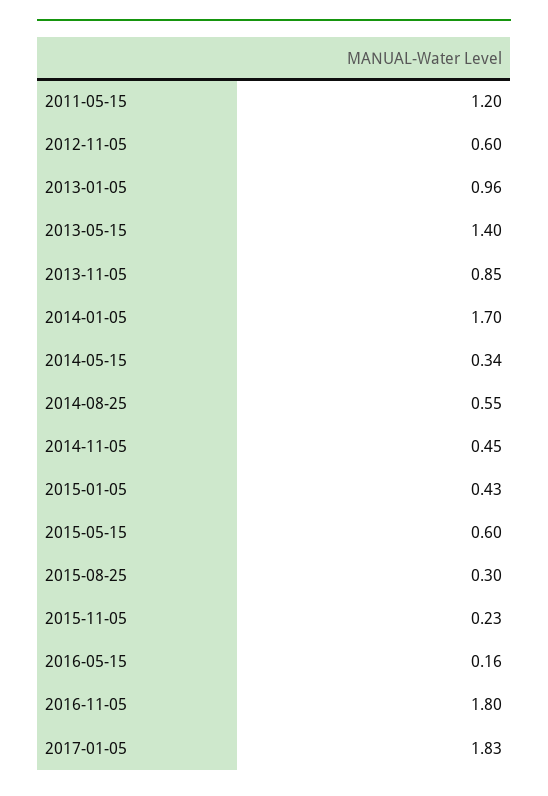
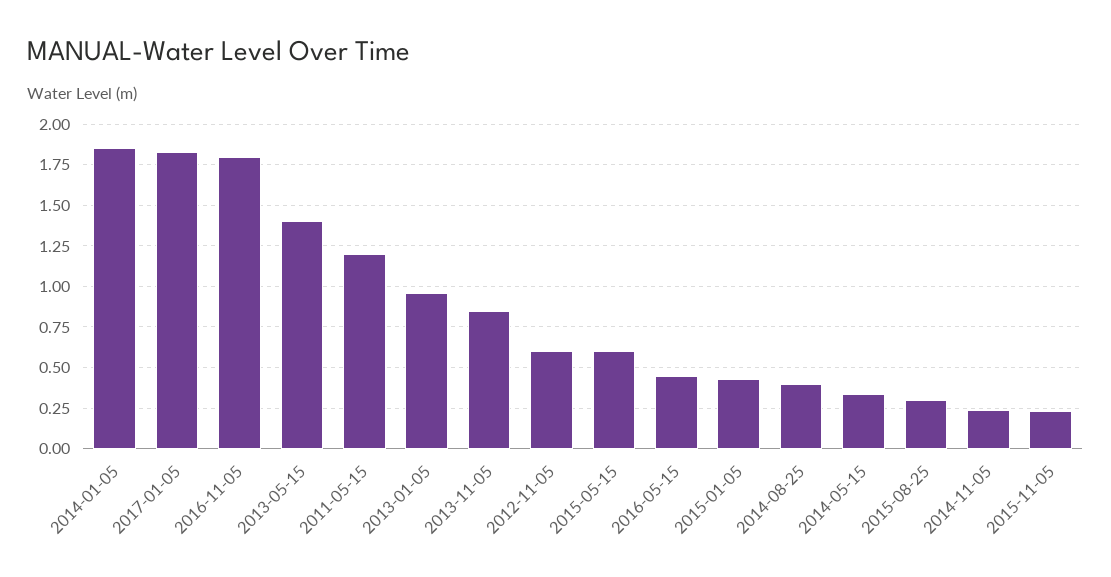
  {
    "2011-05-15": 1.2,
    "2012-11-05": 0.6,
    "2013-01-05": 0.96,
    "2013-05-15": 1.4,
    "2013-11-05": 0.85,
-   "2014-01-05": 1.7,
+   "2014-01-05": 1.85,
    "2014-05-15": 0.34,
-   "2014-08-25": 0.55,
+   "2014-08-25": 0.4,
-   "2014-11-05": 0.45,
+   "2014-11-05": 0.25,
    "2015-01-05": 0.43,
    "2015-05-15": 0.6,
    "2015-08-25": 0.3,
    "2015-11-05": 0.23,
-   "2016-05-15": 0.16,
+   "2016-05-15": 0.45,
    "2016-11-05": 1.8,
    "2017-01-05": 1.83
  }

